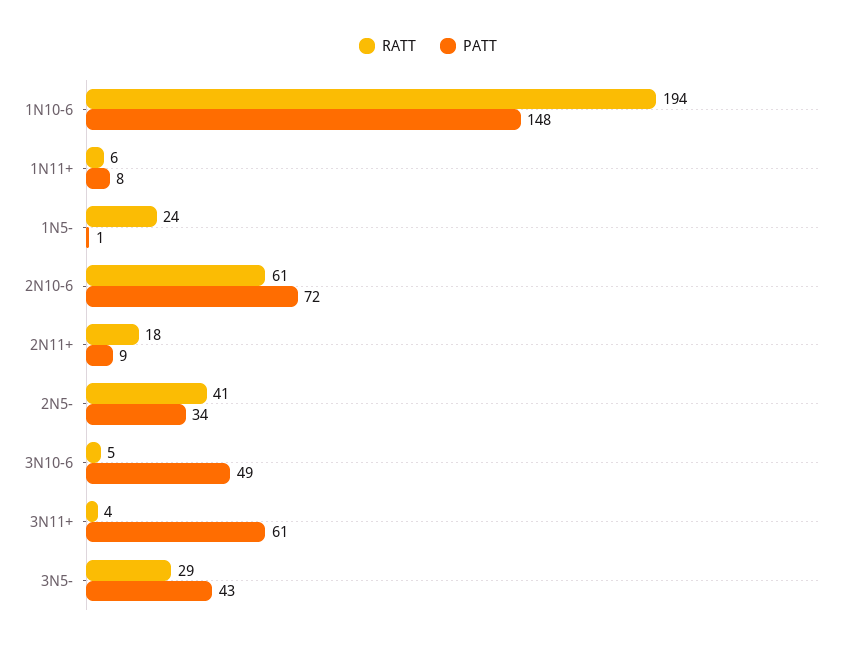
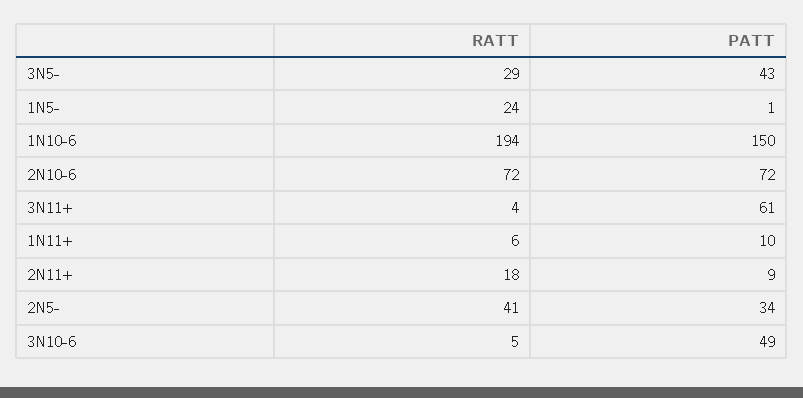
  {
    "RATT": {
      "1N10-6": 194,
      "1N11+": 6,
      "1N5-": 24,
-     "2N10-6": 61,
+     "2N10-6": 72,
      "2N11+": 18,
      "2N5-": 41,
      "3N10-6": 5,
      "3N11+": 4,
      "3N5-": 29
    },
    "PATT": {
-     "1N10-6": 148,
+     "1N10-6": 150,
-     "1N11+": 8,
+     "1N11+": 10,
      "1N5-": 1,
      "2N10-6": 72,
      "2N11+": 9,
      "2N5-": 34,
      "3N10-6": 49,
      "3N11+": 61,
      "3N5-": 43
    }
  }

